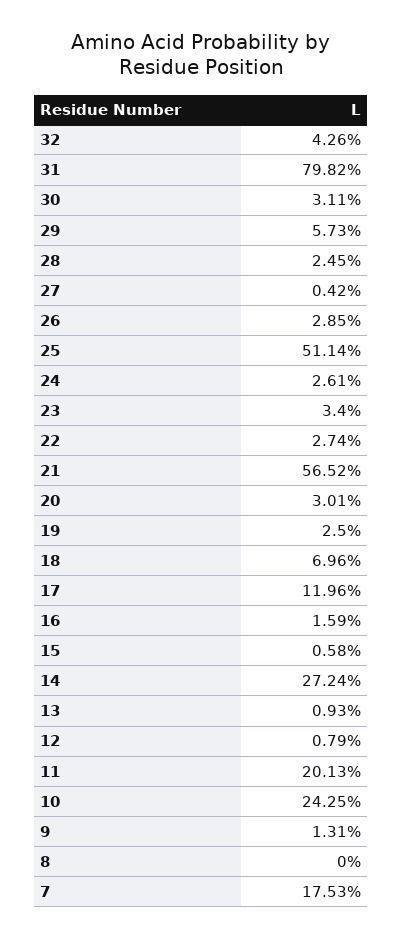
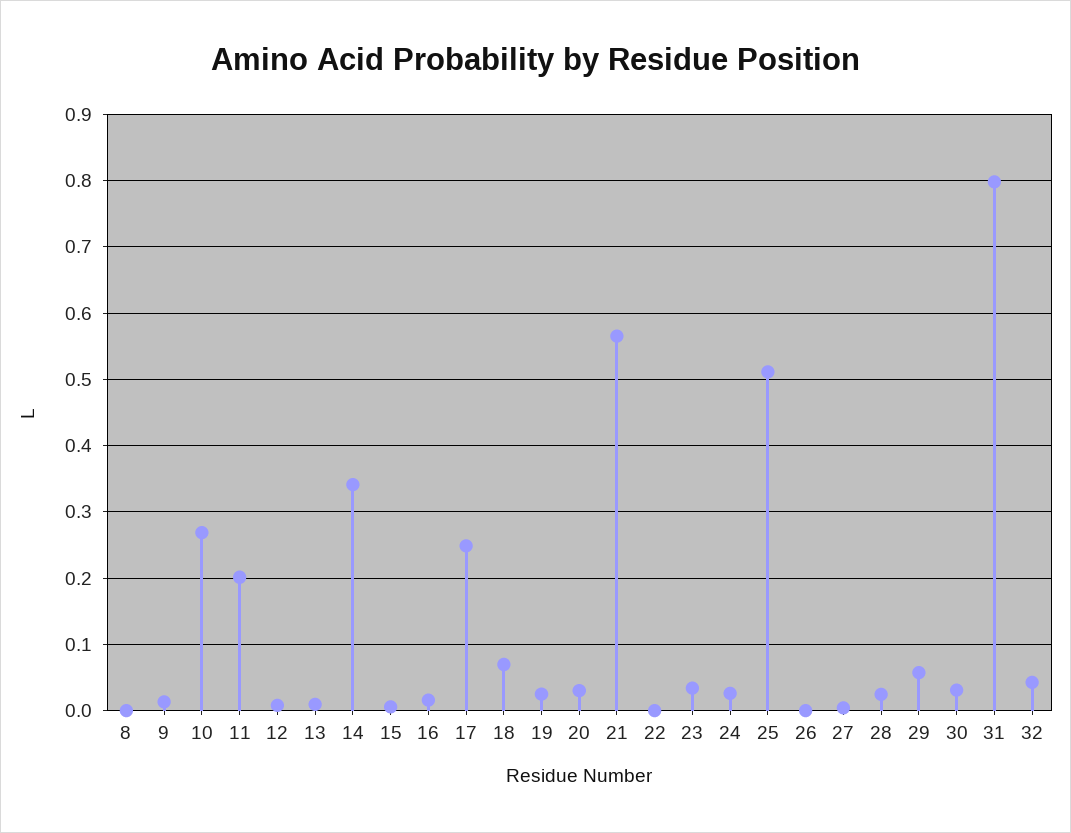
  {
    "32": 0.0426,
    "31": 0.7982,
    "30": 0.0311,
    "29": 0.0573,
    "28": 0.0245,
    "27": 0.0042,
-   "26": 0.0285,
+   "26": 0,
    "25": 0.5114,
    "24": 0.0261,
    "23": 0.034,
-   "22": 0.0274,
+   "22": 0,
    "21": 0.5652,
    "20": 0.0301,
    "19": 0.025,
    "18": 0.0696,
-   "17": 0.1196,
+   "17": 0.25,
    "16": 0.0159,
    "15": 0.0058,
-   "14": 0.2724,
+   "14": 0.34,
    "13": 0.0093,
    "12": 0.0079,
    "11": 0.2013,
-   "10": 0.2425,
+   "10": 0.27,
    "9": 0.0131,
-   "8": 0,
+   "8": 0
-   "7": 0.1753
  }

